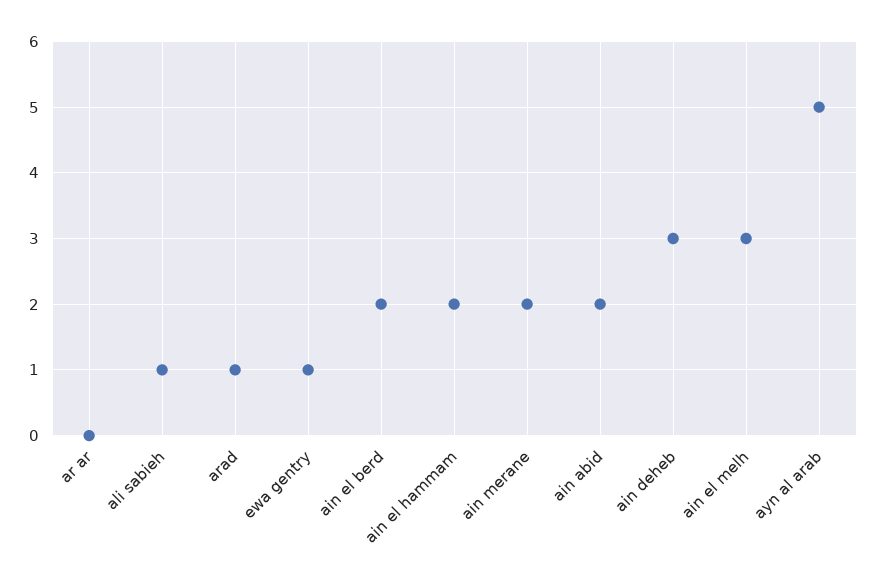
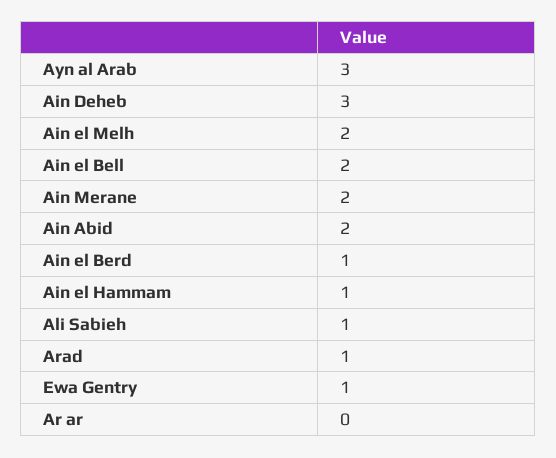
  {
    "ar ar": 0,
    "ali sabieh": 1,
    "arad": 1,
    "ewa gentry": 1,
-   "ain el berd": 2,
+   "ain el berd": 1,
-   "ain el hammam": 2,
+   "ain el hammam": 1,
    "ain merane": 2,
    "ain abid": 2,
    "ain deheb": 3,
-   "ain el melh": 3,
+   "ain el melh": 2,
-   "ayn al arab": 5
+   "ayn al arab": 3,
+   "Ain el Bell": 2
  }

